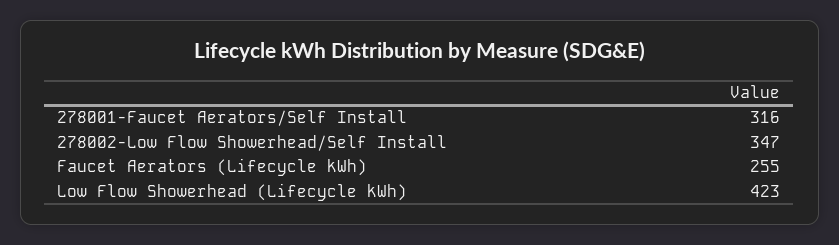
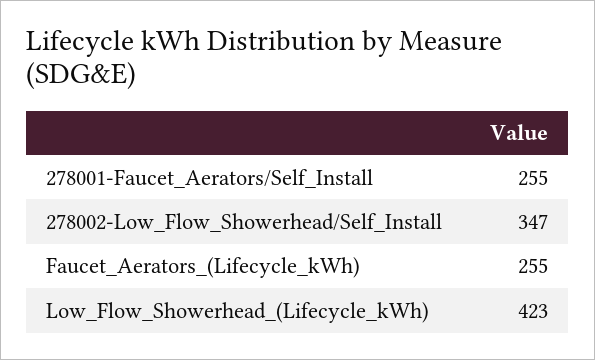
  {
-   "278001-Faucet Aerators/Self Install": 316,
+   "278001-Faucet Aerators/Self Install": 255,
    "278002-Low Flow Showerhead/Self Install": 347,
    "Faucet Aerators (Lifecycle kWh)": 255,
    "Low Flow Showerhead (Lifecycle kWh)": 423
  }

